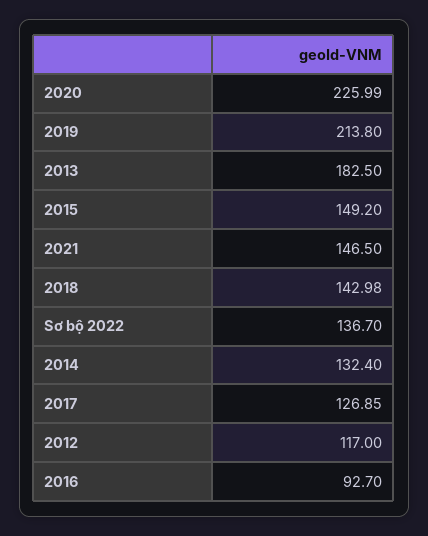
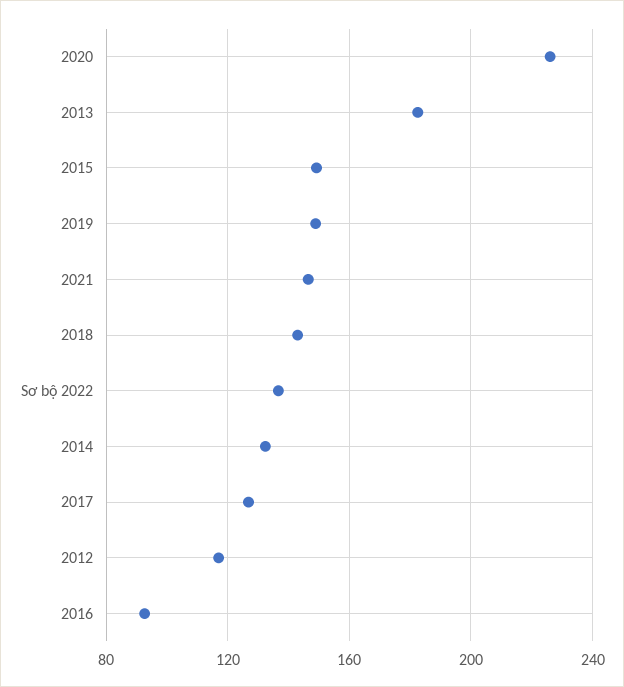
  {
    "2020": 225.99,
-   "2019": 213.8,
+   "2019": 150,
    "2013": 182.5,
    "2015": 149.2,
    "2021": 146.5,
    "2018": 142.98,
    "Sơ bộ 2022": 136.7,
    "2014": 132.4,
    "2017": 126.85,
    "2012": 117,
    "2016": 92.7
  }

